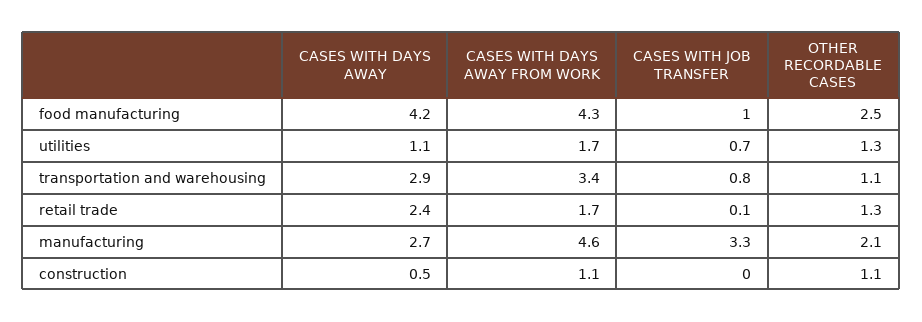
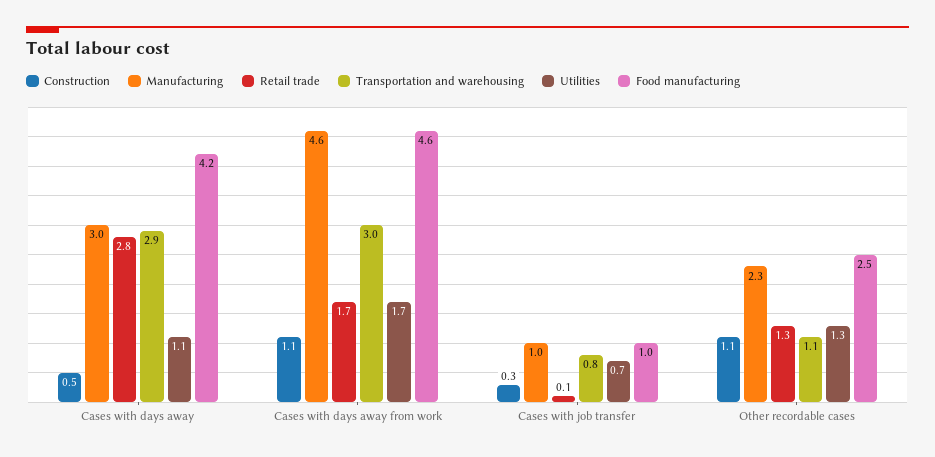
  {
    "food manufacturing": {
      "CASES WITH DAYS AWAY": 4.2,
-     "CASES WITH DAYS AWAY FROM WORK": 4.3,
+     "CASES WITH DAYS AWAY FROM WORK": 4.6,
      "CASES WITH JOB TRANSFER": 1,
      "OTHER RECORDABLE CASES": 2.5
    },
    "utilities": {
      "CASES WITH DAYS AWAY": 1.1,
      "CASES WITH DAYS AWAY FROM WORK": 1.7,
      "CASES WITH JOB TRANSFER": 0.7,
      "OTHER RECORDABLE CASES": 1.3
    },
    "transportation and warehousing": {
      "CASES WITH DAYS AWAY": 2.9,
-     "CASES WITH DAYS AWAY FROM WORK": 3.4,
+     "CASES WITH DAYS AWAY FROM WORK": 3,
      "CASES WITH JOB TRANSFER": 0.8,
      "OTHER RECORDABLE CASES": 1.1
    },
    "retail trade": {
-     "CASES WITH DAYS AWAY": 2.4,
+     "CASES WITH DAYS AWAY": 2.8,
      "CASES WITH DAYS AWAY FROM WORK": 1.7,
      "CASES WITH JOB TRANSFER": 0.1,
      "OTHER RECORDABLE CASES": 1.3
    },
    "manufacturing": {
-     "CASES WITH DAYS AWAY": 2.7,
+     "CASES WITH DAYS AWAY": 3,
      "CASES WITH DAYS AWAY FROM WORK": 4.6,
-     "CASES WITH JOB TRANSFER": 3.3,
+     "CASES WITH JOB TRANSFER": 1,
-     "OTHER RECORDABLE CASES": 2.1
+     "OTHER RECORDABLE CASES": 2.3
    },
    "construction": {
      "CASES WITH DAYS AWAY": 0.5,
      "CASES WITH DAYS AWAY FROM WORK": 1.1,
-     "CASES WITH JOB TRANSFER": 0,
+     "CASES WITH JOB TRANSFER": 0.3,
      "OTHER RECORDABLE CASES": 1.1
    }
  }

